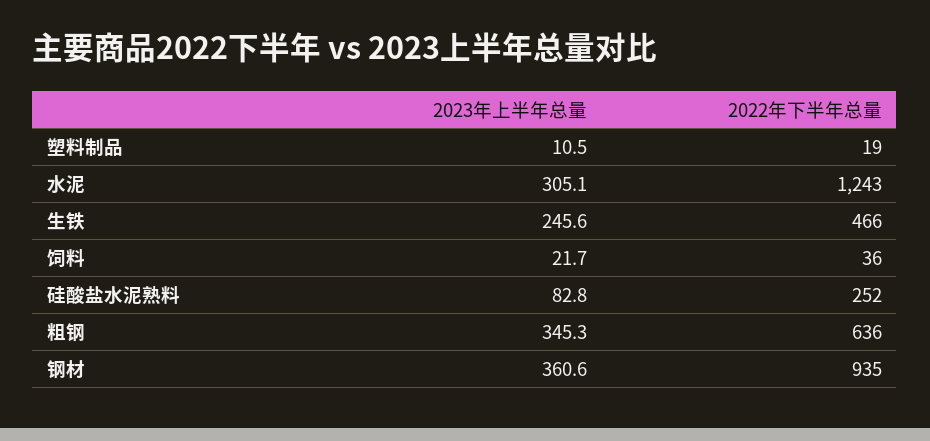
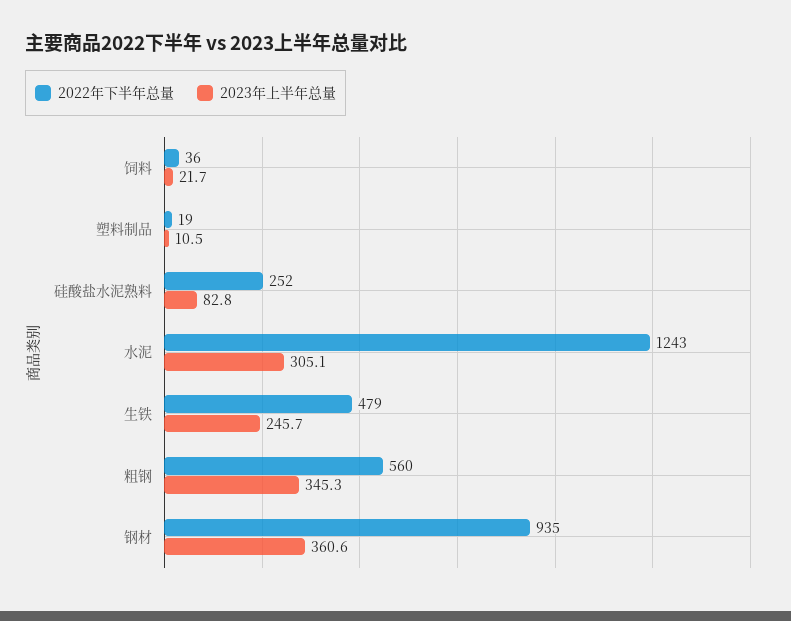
  {
    "2023年上半年总量": {
      "塑料制品": 10.5,
      "水泥": 305.1,
-     "生铁": 245.6,
+     "生铁": 245.7,
      "饲料": 21.7,
      "硅酸盐水泥熟料": 82.8,
      "粗钢": 345.3,
      "钢材": 360.6
    },
    "2022年下半年总量": {
      "塑料制品": 19,
      "水泥": 1243,
-     "生铁": 466,
+     "生铁": 479,
      "饲料": 36,
      "硅酸盐水泥熟料": 252,
-     "粗钢": 636,
+     "粗钢": 560,
      "钢材": 935
    }
  }

